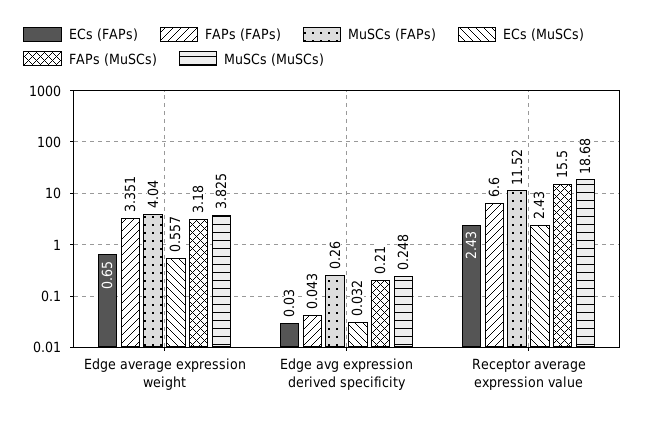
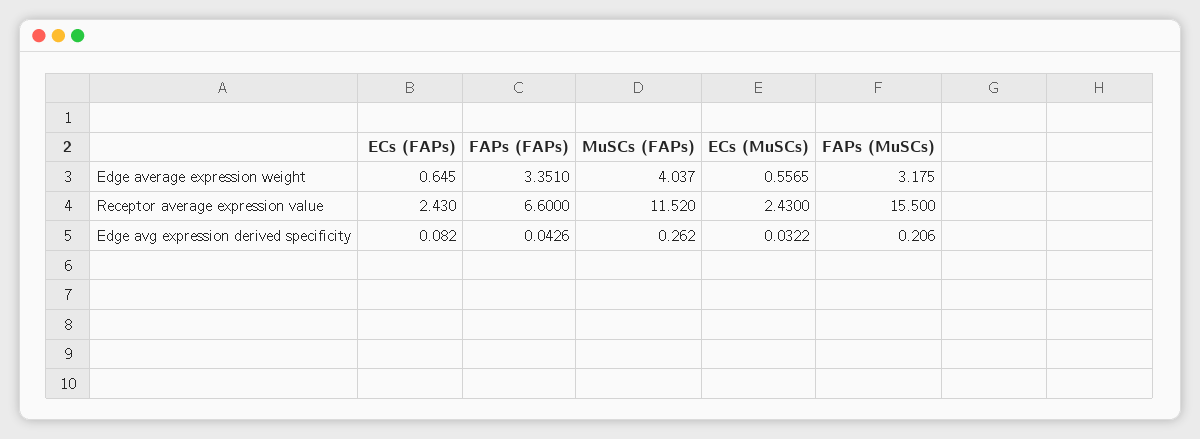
  {
    "ECs (FAPs)": {
      "Edge average expression weight": 0.645,
-     "Edge avg expression derived specificity": 0.03,
+     "Edge avg expression derived specificity": 0.082,
      "Receptor average expression value": 2.43
    },
    "FAPs (FAPs)": {
      "Edge average expression weight": 3.351,
      "Edge avg expression derived specificity": 0.0426,
      "Receptor average expression value": 6.6
    },
    "MuSCs (FAPs)": {
      "Edge average expression weight": 4.037,
      "Edge avg expression derived specificity": 0.262,
      "Receptor average expression value": 11.52
    },
    "ECs (MuSCs)": {
      "Edge average expression weight": 0.5565,
      "Edge avg expression derived specificity": 0.0322,
      "Receptor average expression value": 2.43
    },
    "FAPs (MuSCs)": {
      "Edge average expression weight": 3.175,
      "Edge avg expression derived specificity": 0.206,
      "Receptor average expression value": 15.5
-   },
+   }
-   "MuSCs (MuSCs)": {
-     "Edge average expression weight": 3.825,
-     "Edge avg expression derived specificity": 0.248,
-     "Receptor average expression value": 18.68
-   }
  }

